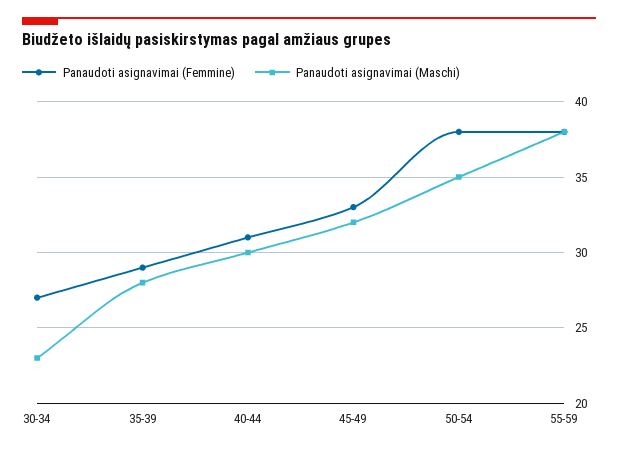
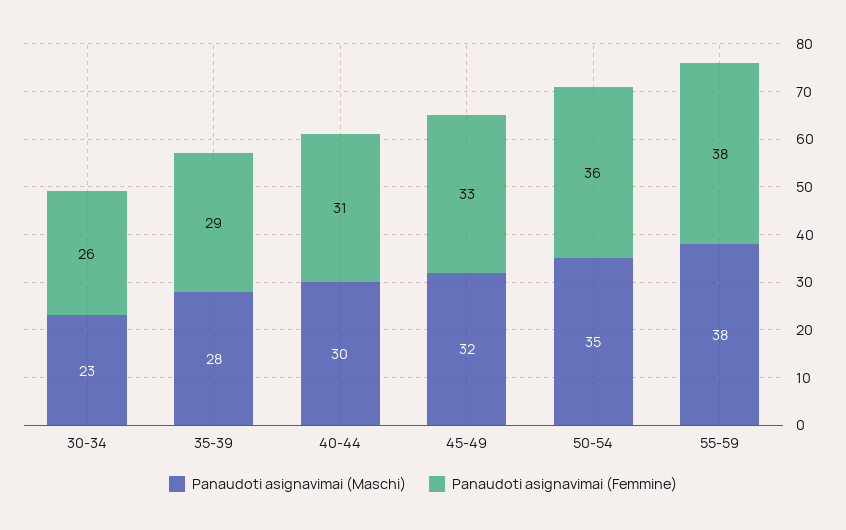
  {
    "Panaudoti asignavimai (Femmine)": {
-     "30-34": 27,
+     "30-34": 26,
      "35-39": 29,
      "40-44": 31,
      "45-49": 33,
-     "50-54": 38,
+     "50-54": 36,
      "55-59": 38
    },
    "Panaudoti asignavimai (Maschi)": {
      "30-34": 23,
      "35-39": 28,
      "40-44": 30,
      "45-49": 32,
      "50-54": 35,
      "55-59": 38
    }
  }

